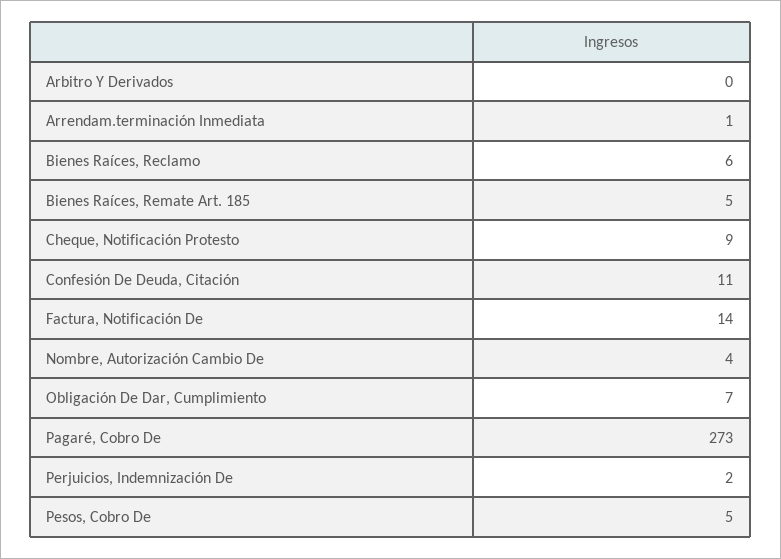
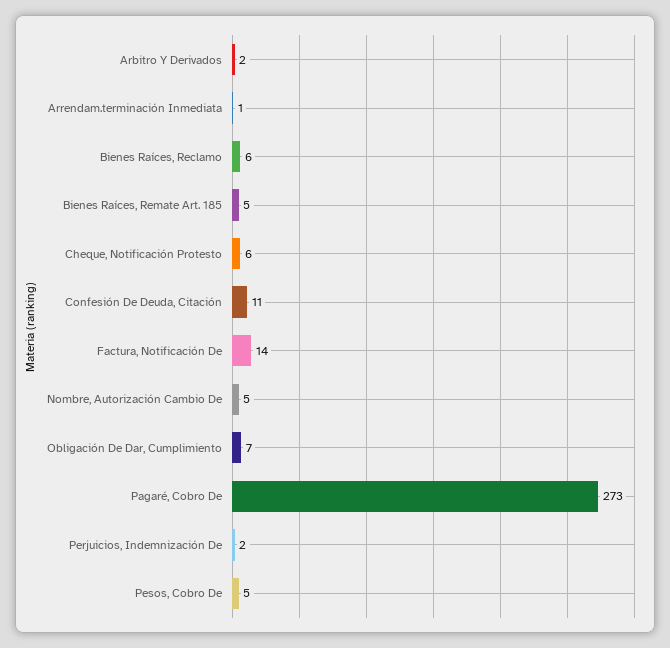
  {
-   "Arbitro Y Derivados": 0,
+   "Arbitro Y Derivados": 2,
    "Arrendam.terminación Inmediata": 1,
    "Bienes Raíces, Reclamo": 6,
    "Bienes Raíces, Remate Art. 185": 5,
-   "Cheque, Notificación Protesto": 9,
+   "Cheque, Notificación Protesto": 6,
    "Confesión De Deuda, Citación": 11,
    "Factura, Notificación De": 14,
-   "Nombre, Autorización Cambio De": 4,
+   "Nombre, Autorización Cambio De": 5,
    "Obligación De Dar, Cumplimiento": 7,
    "Pagaré, Cobro De": 273,
    "Perjuicios, Indemnización De": 2,
    "Pesos, Cobro De": 5
  }

